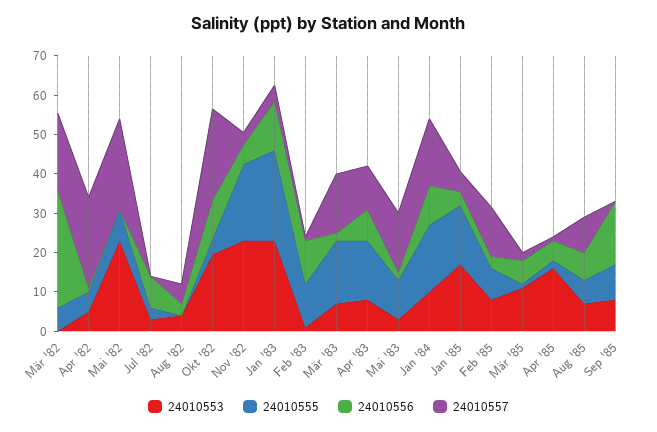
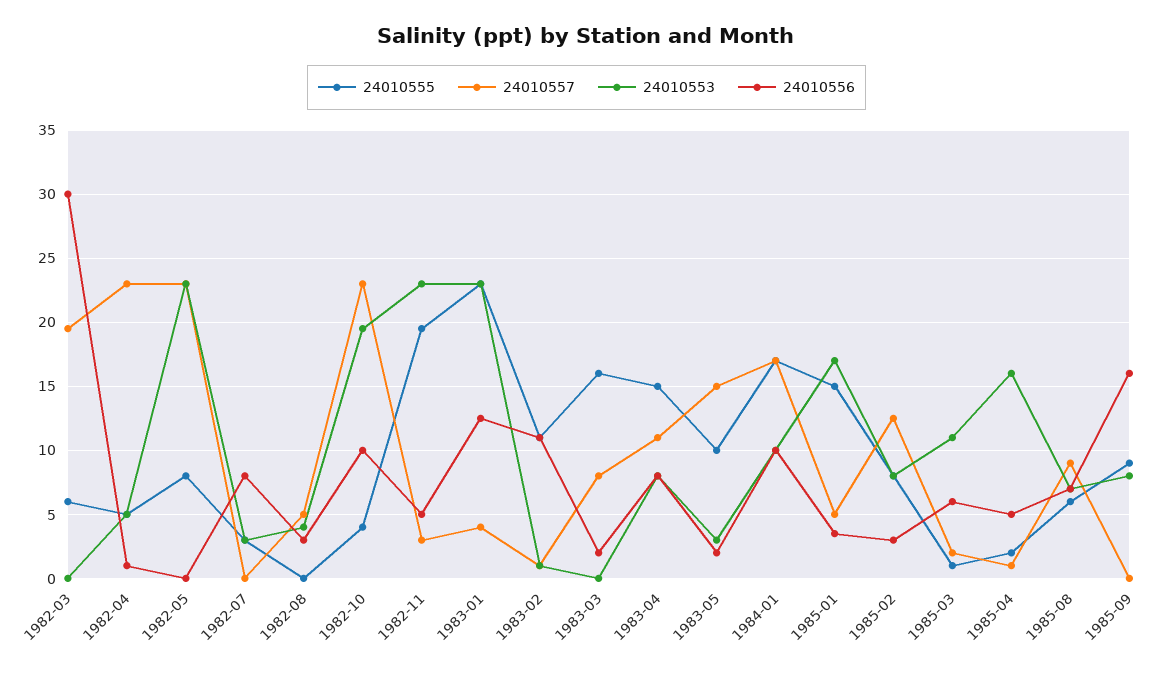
  {
    "24010553": {
      "Mär '82": 0,
      "Apr '82": 5,
      "Mai '82": 23,
      "Jul '82": 3,
      "Aug '82": 4,
      "Okt '82": 19.5,
      "Nov '82": 23,
      "Jan '83": 23,
      "Feb '83": 1,
-     "Mär '83": 7.5,
+     "Mär '83": 0,
      "Apr '83": 8,
      "Mai '83": 3,
      "Jan '84": 10,
      "Jan '85": 17,
      "Feb '85": 8,
      "Mär '85": 11,
      "Apr '85": 16,
      "Aug '85": 7,
      "Sep '85": 8
    },
    "24010555": {
      "Mär '82": 6,
      "Apr '82": 5,
      "Mai '82": 8,
      "Jul '82": 3,
      "Aug '82": 0,
      "Okt '82": 4,
      "Nov '82": 19.5,
      "Jan '83": 23,
      "Feb '83": 11,
      "Mär '83": 16,
      "Apr '83": 15,
      "Mai '83": 10,
      "Jan '84": 17,
      "Jan '85": 15,
      "Feb '85": 8,
      "Mär '85": 1,
      "Apr '85": 2,
      "Aug '85": 6,
      "Sep '85": 9
    },
    "24010556": {
      "Mär '82": 30,
      "Apr '82": 1,
      "Mai '82": 0,
      "Jul '82": 8,
      "Aug '82": 3,
      "Okt '82": 10,
      "Nov '82": 5,
      "Jan '83": 12.5,
      "Feb '83": 11,
      "Mär '83": 2,
      "Apr '83": 8,
      "Mai '83": 2,
      "Jan '84": 10,
      "Jan '85": 3.5,
      "Feb '85": 3,
      "Mär '85": 6,
      "Apr '85": 5,
      "Aug '85": 7,
      "Sep '85": 16
    },
    "24010557": {
      "Mär '82": 19.5,
      "Apr '82": 23,
      "Mai '82": 23,
      "Jul '82": 0,
      "Aug '82": 5,
      "Okt '82": 23,
      "Nov '82": 3,
      "Jan '83": 4,
      "Feb '83": 1,
-     "Mär '83": 15,
+     "Mär '83": 8,
      "Apr '83": 11,
      "Mai '83": 15,
      "Jan '84": 17,
      "Jan '85": 5,
      "Feb '85": 12.5,
      "Mär '85": 2,
      "Apr '85": 1,
      "Aug '85": 9,
      "Sep '85": 0
    }
  }

